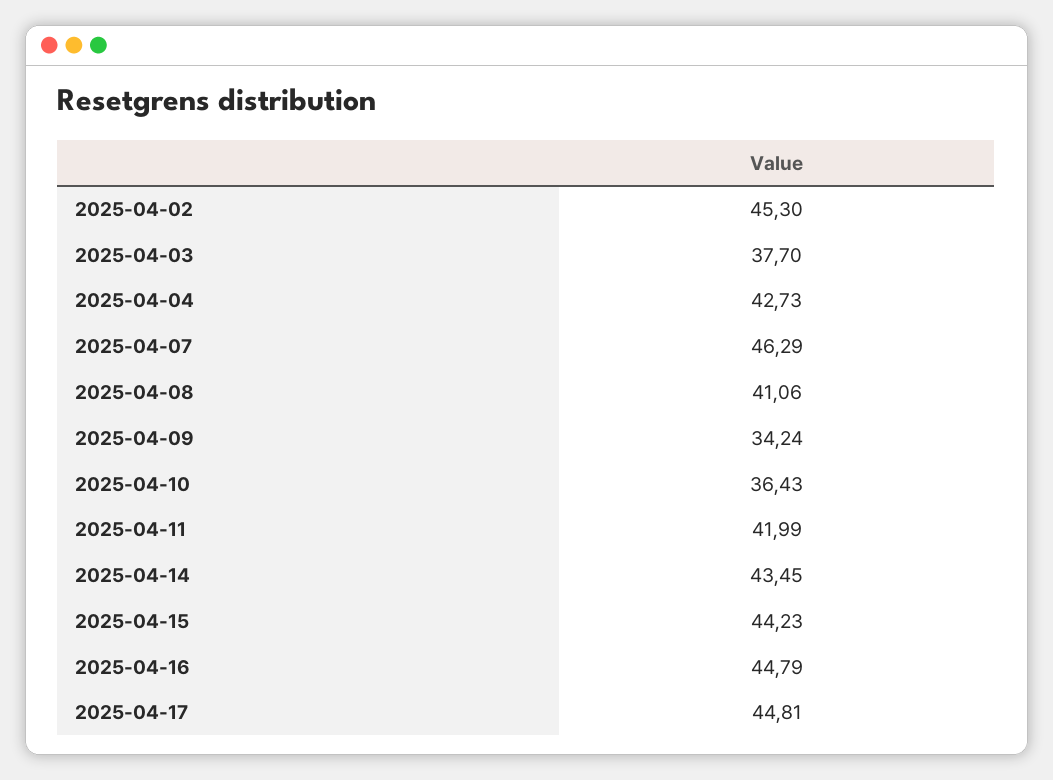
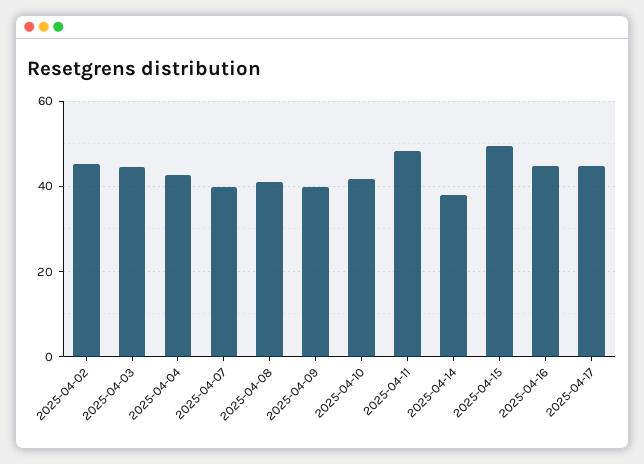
  {
    "2025-04-02": 45.3,
-   "2025-04-03": 37.7,
+   "2025-04-03": 44,
    "2025-04-04": 42.73,
-   "2025-04-07": 46.29,
+   "2025-04-07": 40,
    "2025-04-08": 41.06,
-   "2025-04-09": 34.24,
+   "2025-04-09": 40,
-   "2025-04-10": 36.43,
+   "2025-04-10": 42,
-   "2025-04-11": 41.99,
+   "2025-04-11": 48,
-   "2025-04-14": 43.45,
+   "2025-04-14": 38,
-   "2025-04-15": 44.23,
+   "2025-04-15": 50,
    "2025-04-16": 44.79,
    "2025-04-17": 44.81
  }

